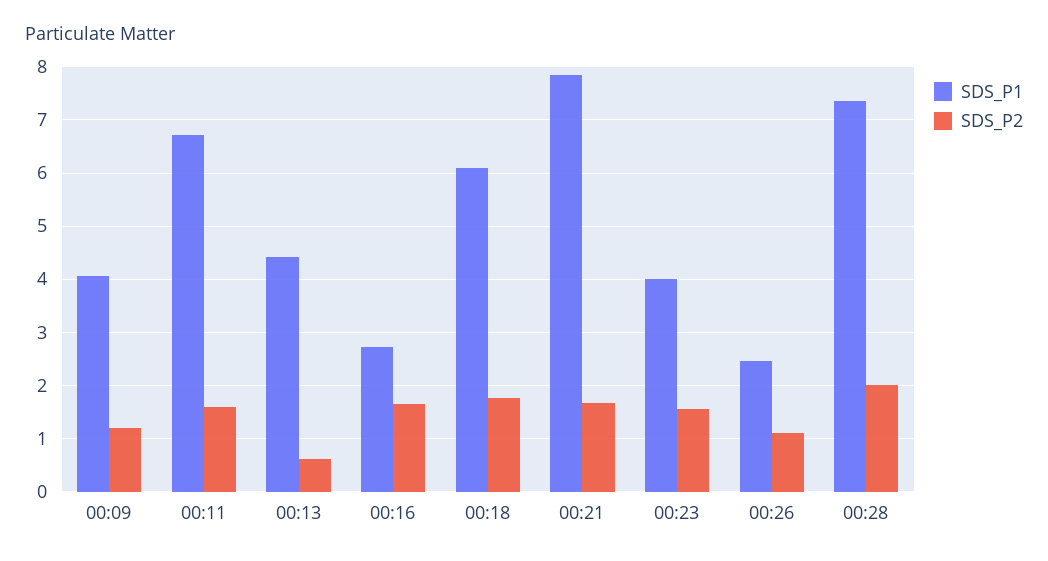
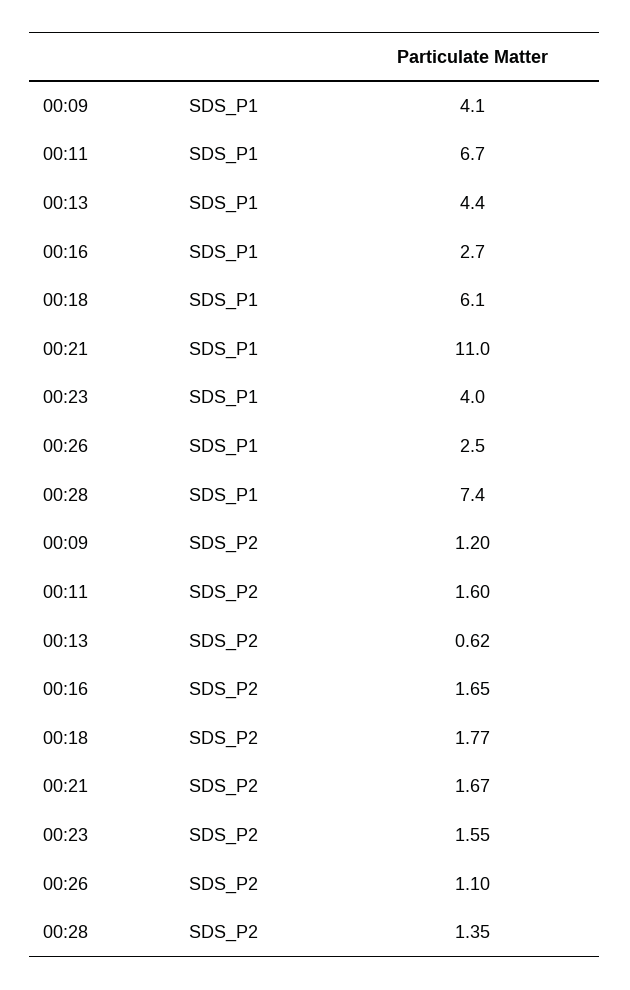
  {
    "SDS_P1": {
      "00:09": 4.1,
      "00:11": 6.7,
      "00:13": 4.4,
      "00:16": 2.7,
      "00:18": 6.1,
-     "00:21": 7.8,
+     "00:21": 11,
      "00:23": 4,
      "00:26": 2.5,
      "00:28": 7.4
    },
    "SDS_P2": {
      "00:09": 1.2,
      "00:11": 1.6,
      "00:13": 0.62,
      "00:16": 1.65,
      "00:18": 1.77,
      "00:21": 1.67,
      "00:23": 1.55,
      "00:26": 1.1,
-     "00:28": 2
+     "00:28": 1.35
    }
  }

